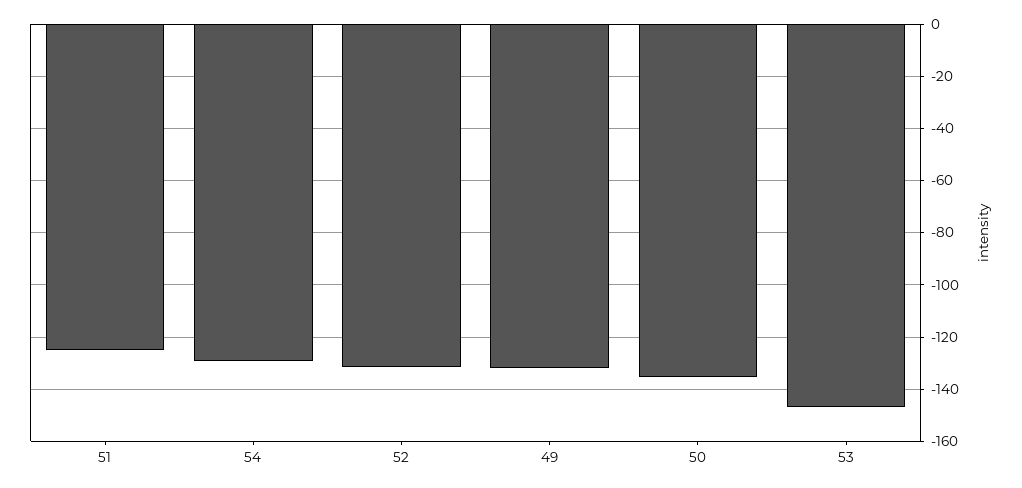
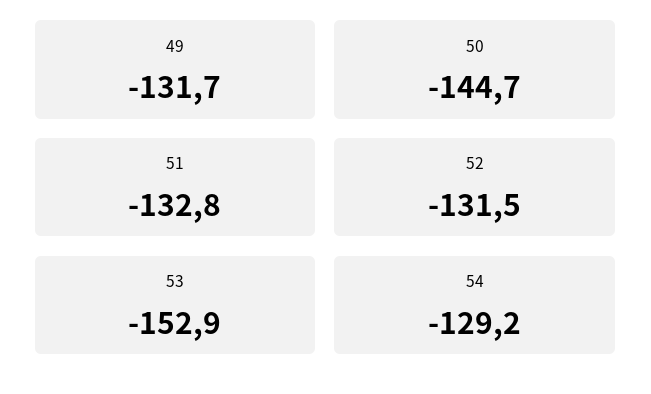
  {
-   "51": -125,
+   "51": -132.8,
    "54": -129.2,
    "52": -131.5,
    "49": -131.7,
-   "50": -135,
+   "50": -144.7,
-   "53": -147.5
+   "53": -152.9
  }

